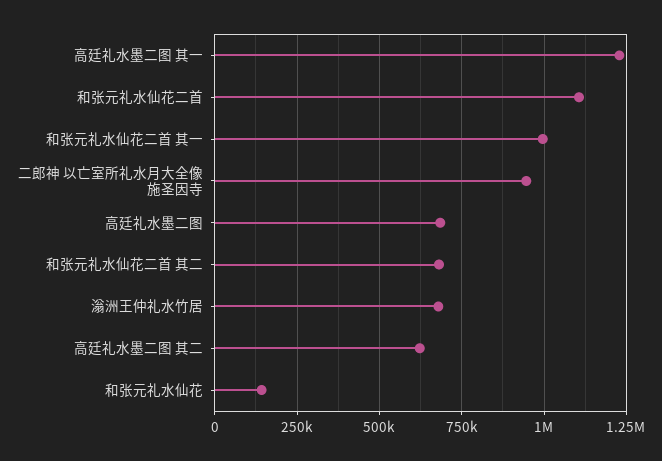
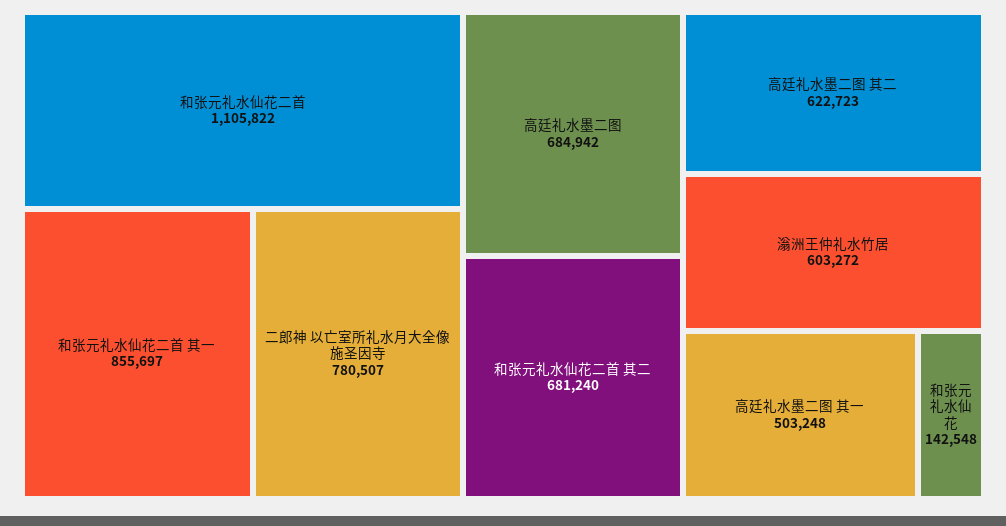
  {
-   "高廷礼水墨二图 其一": 1225000,
+   "高廷礼水墨二图 其一": 503248,
    "和张元礼水仙花二首": 1105822,
-   "和张元礼水仙花二首 其一": 1000000,
+   "和张元礼水仙花二首 其一": 855697,
-   "二郎神 以亡室所礼水月大全像施圣因寺": 950000,
+   "二郎神 以亡室所礼水月大全像施圣因寺": 780507,
    "高廷礼水墨二图": 684942,
    "和张元礼水仙花二首 其二": 681240,
-   "滃洲王仲礼水竹居": 675000,
+   "滃洲王仲礼水竹居": 603272,
    "高廷礼水墨二图 其二": 622723,
    "和张元礼水仙花": 142548
  }

